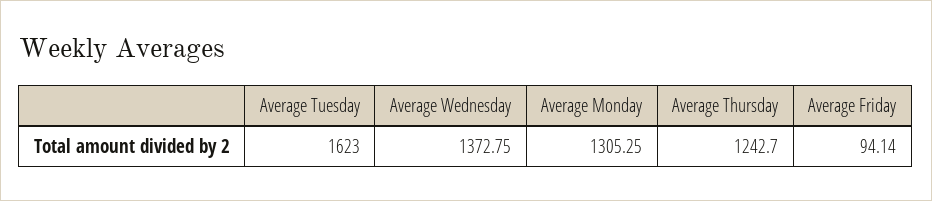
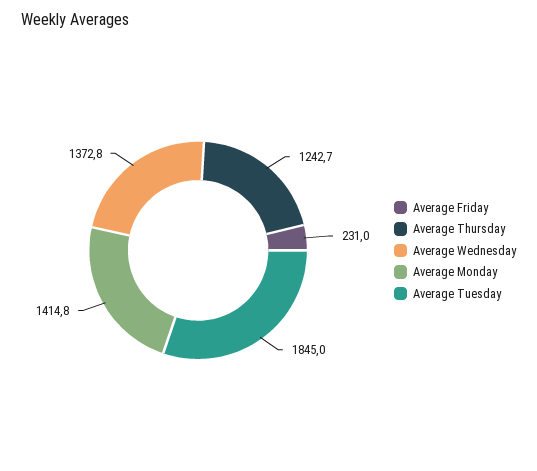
  {
-   "Average Tuesday": 1623,
+   "Average Tuesday": 1845,
    "Average Wednesday": 1372.75,
-   "Average Monday": 1305.25,
+   "Average Monday": 1414.8,
    "Average Thursday": 1242.7,
-   "Average Friday": 94.14
+   "Average Friday": 231
  }

